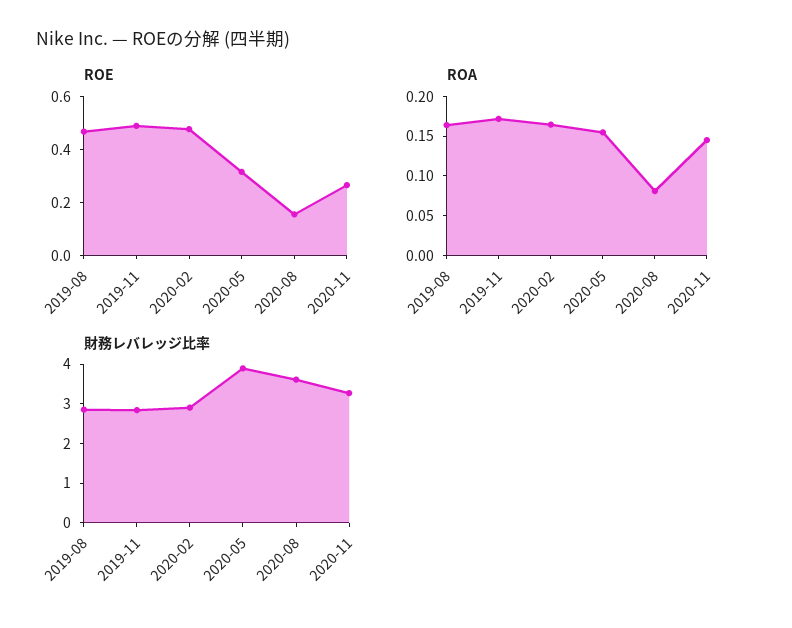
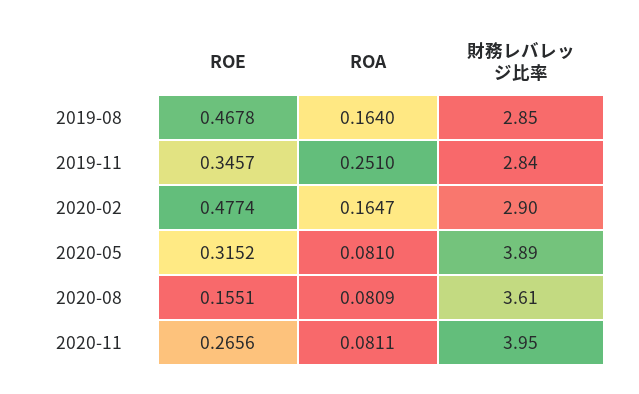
  {
    "ROE": {
      "2019-08": 0.4678,
-     "2019-11": 0.5,
+     "2019-11": 0.3457,
      "2020-02": 0.4774,
      "2020-05": 0.3152,
      "2020-08": 0.1551,
      "2020-11": 0.2656
    },
    "ROA": {
      "2019-08": 0.164,
-     "2019-11": 0.175,
+     "2019-11": 0.251,
      "2020-02": 0.1647,
-     "2020-05": 0.15,
+     "2020-05": 0.081,
      "2020-08": 0.0809,
-     "2020-11": 0.15
+     "2020-11": 0.0811
    },
    "財務レバレッジ比率": {
      "2019-08": 2.85,
      "2019-11": 2.84,
      "2020-02": 2.9,
      "2020-05": 3.89,
      "2020-08": 3.61,
-     "2020-11": 3.25
+     "2020-11": 3.95
    }
  }

